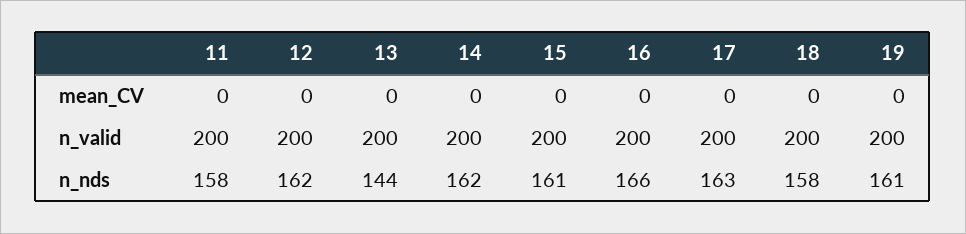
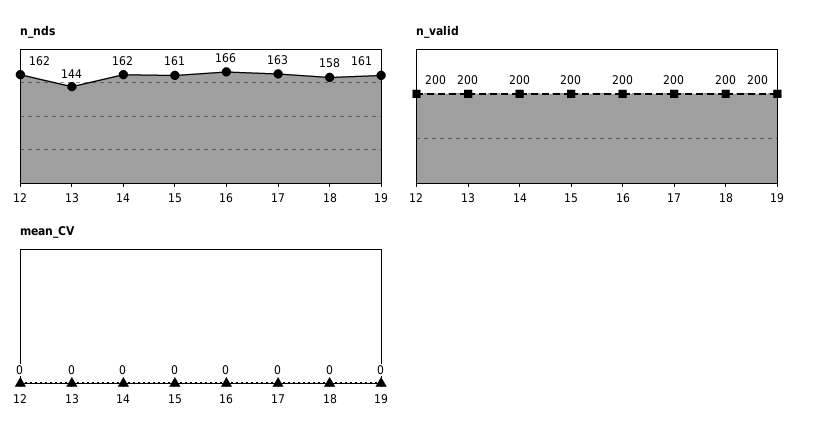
  {
    "mean_CV": {
-     "11": 0,
      "12": 0,
      "13": 0,
      "14": 0,
      "15": 0,
      "16": 0,
      "17": 0,
      "18": 0,
      "19": 0
    },
    "n_valid": {
-     "11": 200,
      "12": 200,
      "13": 200,
      "14": 200,
      "15": 200,
      "16": 200,
      "17": 200,
      "18": 200,
      "19": 200
    },
    "n_nds": {
-     "11": 158,
      "12": 162,
      "13": 144,
      "14": 162,
      "15": 161,
      "16": 166,
      "17": 163,
      "18": 158,
      "19": 161
    }
  }

